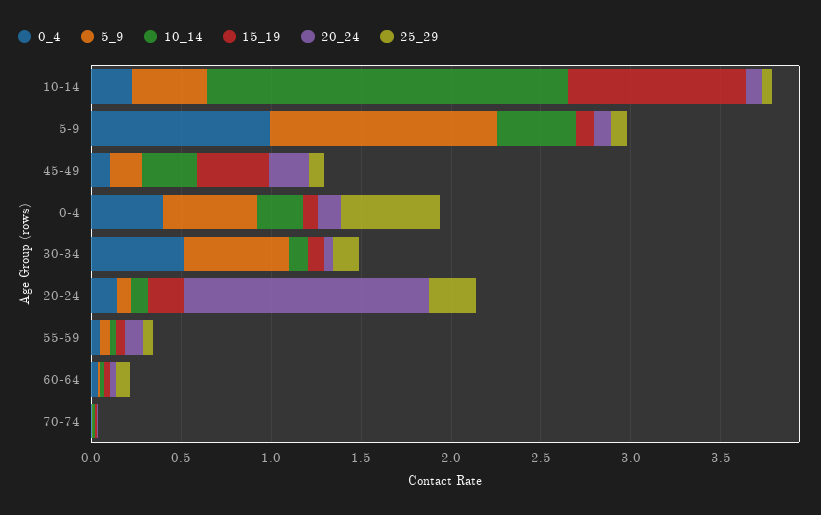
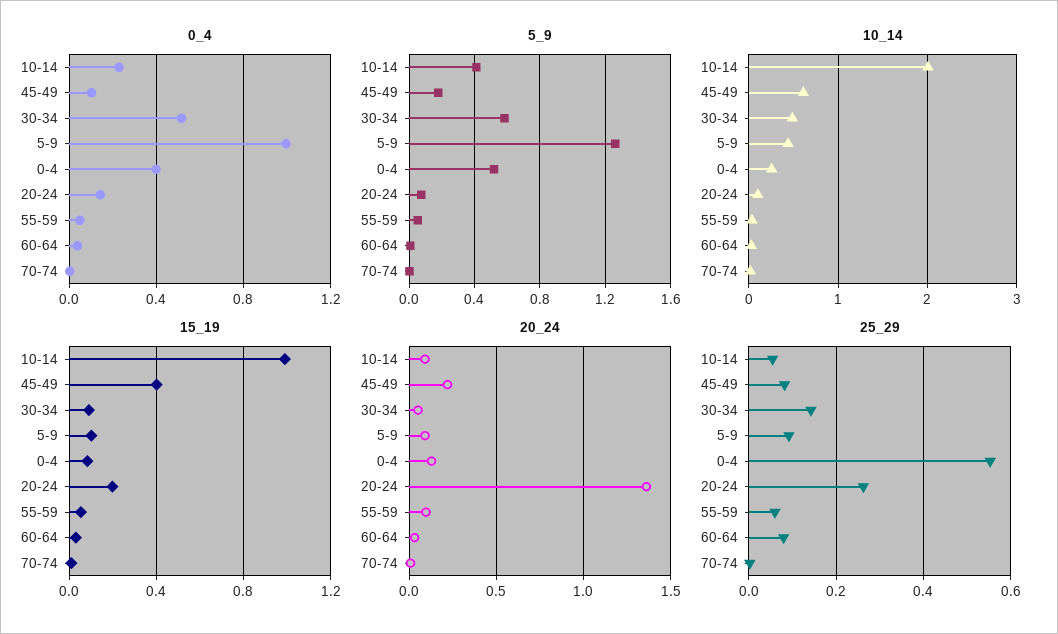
  {
    "0_4": {
      "10-14": 0.25,
      "5-9": 1,
      "45-49": 0.1,
      "0-4": 0.4,
      "30-34": 0.5,
      "20-24": 0.15,
      "55-59": 0.05,
      "60-64": 0.05,
      "70-74": 0
    },
    "5_9": {
      "10-14": 0.4,
      "5-9": 1.25,
      "45-49": 0.2,
      "0-4": 0.5,
      "30-34": 0.6,
      "20-24": 0.1,
      "55-59": 0.05,
      "60-64": 0,
      "70-74": 0
    },
    "10_14": {
      "10-14": 2,
      "5-9": 0.4,
-     "45-49": 0.3,
+     "45-49": 0.6,
      "0-4": 0.3,
-     "30-34": 0.1,
+     "30-34": 0.5,
      "20-24": 0.1,
      "55-59": 0,
      "60-64": 0,
      "70-74": 0
    },
    "15_19": {
      "10-14": 1,
      "5-9": 0.1,
      "45-49": 0.4,
      "0-4": 0.1,
      "30-34": 0.1,
      "20-24": 0.2,
      "55-59": 0.05,
      "60-64": 0.05,
      "70-74": 0
    },
    "20_24": {
      "10-14": 0.1,
      "5-9": 0.1,
      "45-49": 0.2,
      "0-4": 0.15,
      "30-34": 0.05,
      "20-24": 1.35,
      "55-59": 0.1,
      "60-64": 0.05,
      "70-74": 0
    },
    "25_29": {
      "10-14": 0.06,
      "5-9": 0.1,
      "45-49": 0.08,
      "0-4": 0.56,
      "30-34": 0.14,
      "20-24": 0.26,
      "55-59": 0.06,
      "60-64": 0.08,
      "70-74": 0
    }
  }

